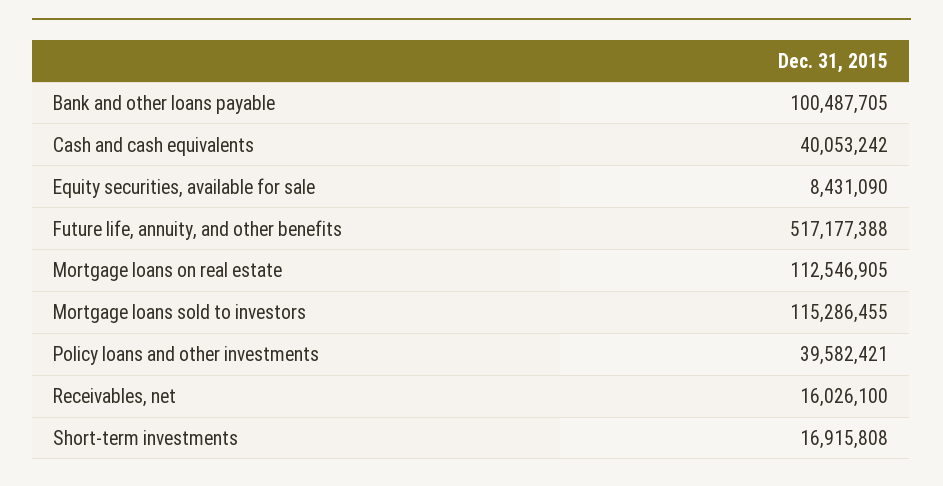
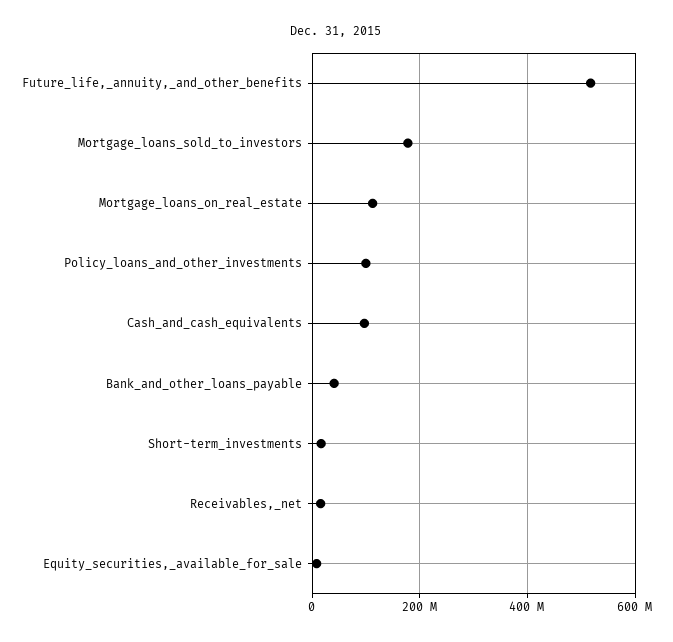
  {
-   "Bank and other loans payable": 100487705,
+   "Bank and other loans payable": 40000000,
-   "Cash and cash equivalents": 40053242,
+   "Cash and cash equivalents": 100000000,
    "Equity securities, available for sale": 8431090,
    "Future life, annuity, and other benefits": 517177388,
    "Mortgage loans on real estate": 112546905,
-   "Mortgage loans sold to investors": 115286455,
+   "Mortgage loans sold to investors": 180000000,
-   "Policy loans and other investments": 39582421,
+   "Policy loans and other investments": 100000000,
    "Receivables, net": 16026100,
    "Short-term investments": 16915808
  }

